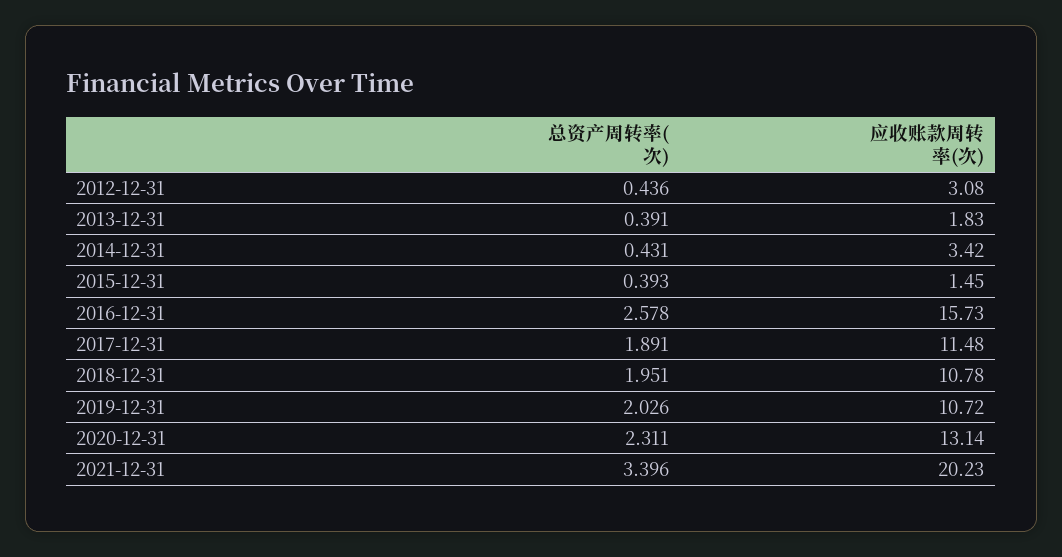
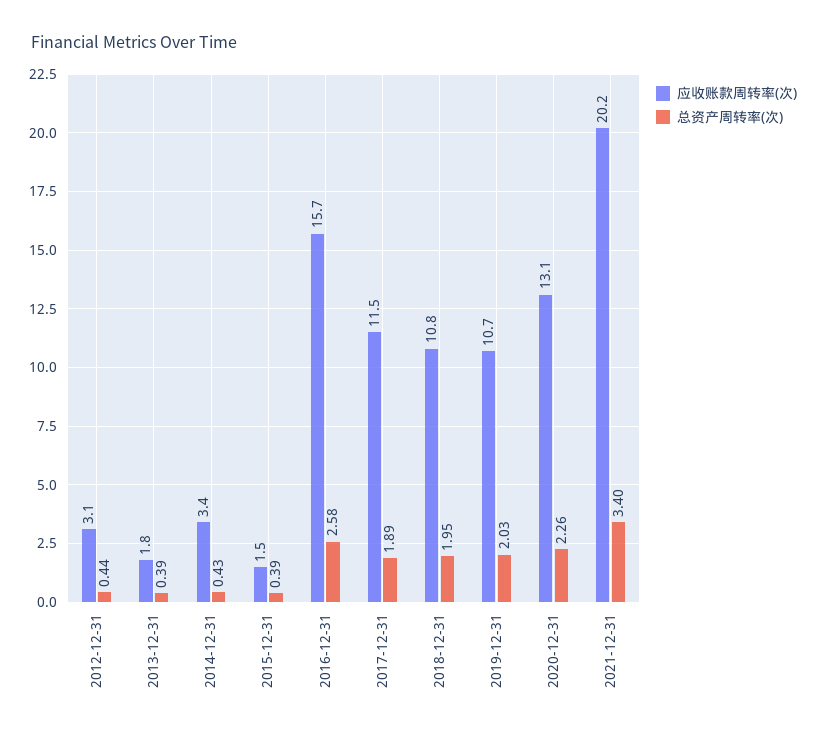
  {
    "总资产周转率(次)": {
      "2012-12-31": 0.436,
      "2013-12-31": 0.391,
      "2014-12-31": 0.431,
      "2015-12-31": 0.393,
      "2016-12-31": 2.578,
      "2017-12-31": 1.891,
      "2018-12-31": 1.951,
      "2019-12-31": 2.026,
-     "2020-12-31": 2.311,
+     "2020-12-31": 2.26,
      "2021-12-31": 3.396
    },
    "应收账款周转率(次)": {
      "2012-12-31": 3.08,
      "2013-12-31": 1.83,
      "2014-12-31": 3.42,
      "2015-12-31": 1.45,
      "2016-12-31": 15.73,
      "2017-12-31": 11.48,
      "2018-12-31": 10.78,
      "2019-12-31": 10.72,
      "2020-12-31": 13.14,
      "2021-12-31": 20.23
    }
  }

